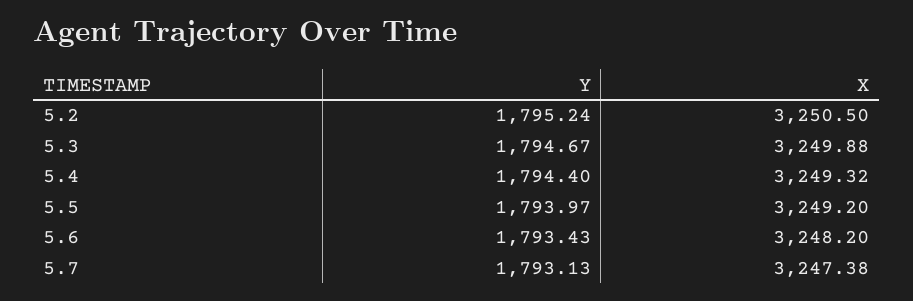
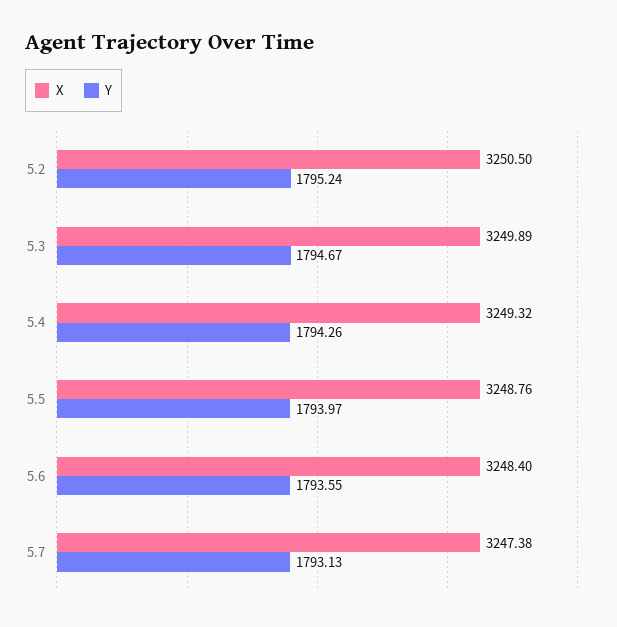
  {
    "Y": {
      "5.2": 1795.24,
      "5.3": 1794.67,
-     "5.4": 1794.4,
+     "5.4": 1794.26,
      "5.5": 1793.97,
-     "5.6": 1793.43,
+     "5.6": 1793.55,
      "5.7": 1793.13
    },
    "X": {
      "5.2": 3250.5,
-     "5.3": 3249.88,
+     "5.3": 3249.89,
      "5.4": 3249.32,
-     "5.5": 3249.2,
+     "5.5": 3248.76,
-     "5.6": 3248.2,
+     "5.6": 3248.4,
      "5.7": 3247.38
    }
  }

